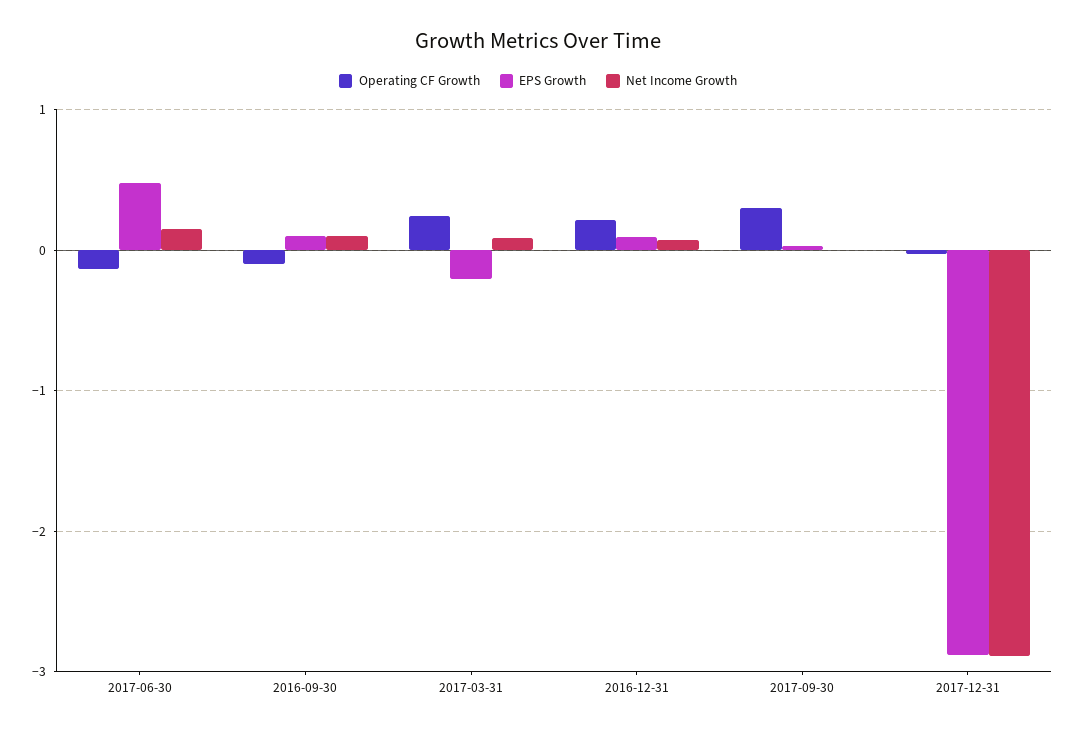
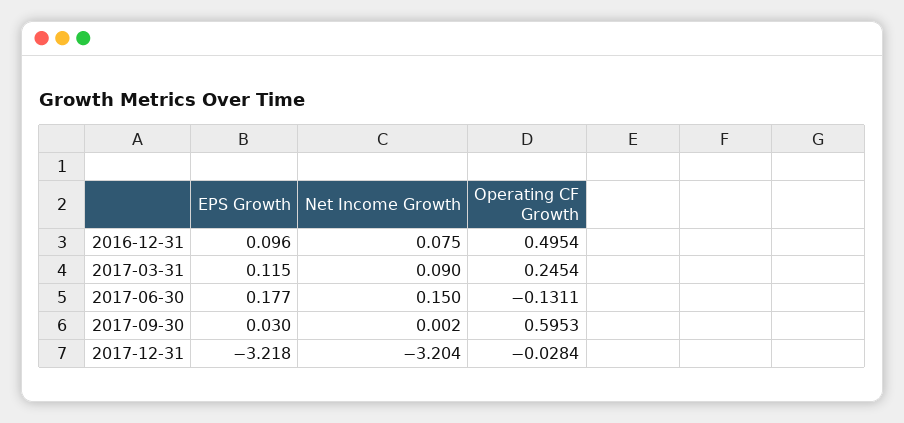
  {
    "Operating CF Growth": {
      "2017-06-30": -0.1311,
-     "2016-09-30": -0.1,
      "2017-03-31": 0.2454,
-     "2016-12-31": 0.2,
+     "2016-12-31": 0.4954,
-     "2017-09-30": 0.3,
+     "2017-09-30": 0.5953,
      "2017-12-31": -0.0284
    },
    "EPS Growth": {
-     "2017-06-30": 0.5,
+     "2017-06-30": 0.177,
-     "2016-09-30": 0.1,
-     "2017-03-31": -0.2,
+     "2017-03-31": 0.115,
      "2016-12-31": 0.096,
      "2017-09-30": 0.03,
-     "2017-12-31": -2.9
+     "2017-12-31": -3.218
    },
    "Net Income Growth": {
      "2017-06-30": 0.15,
-     "2016-09-30": 0.1,
      "2017-03-31": 0.09,
      "2016-12-31": 0.075,
      "2017-09-30": 0.002,
-     "2017-12-31": -2.9
+     "2017-12-31": -3.204
    }
  }

